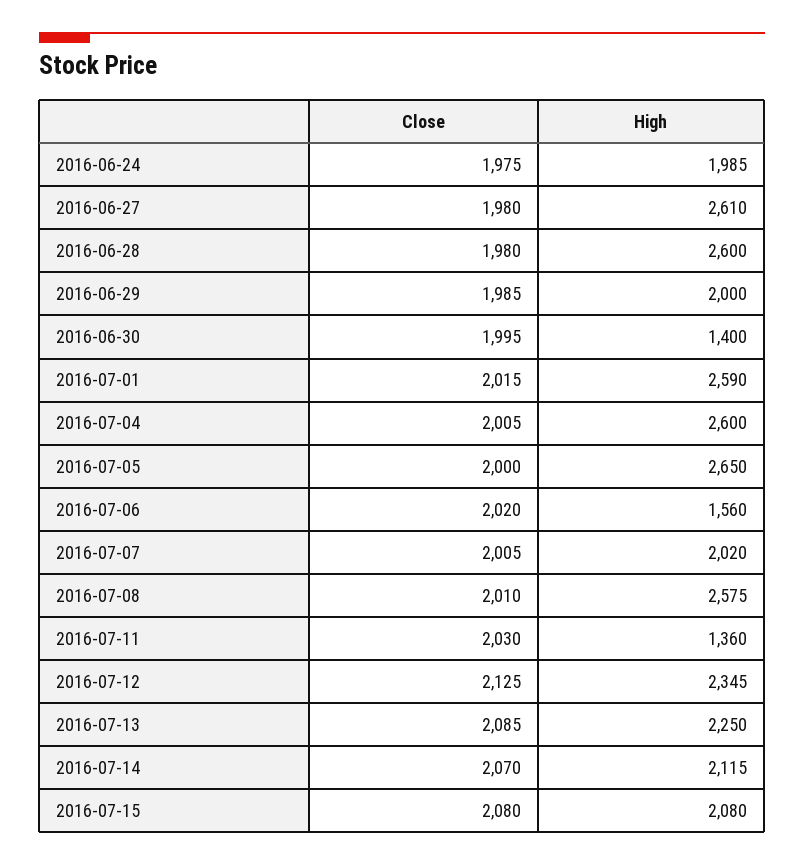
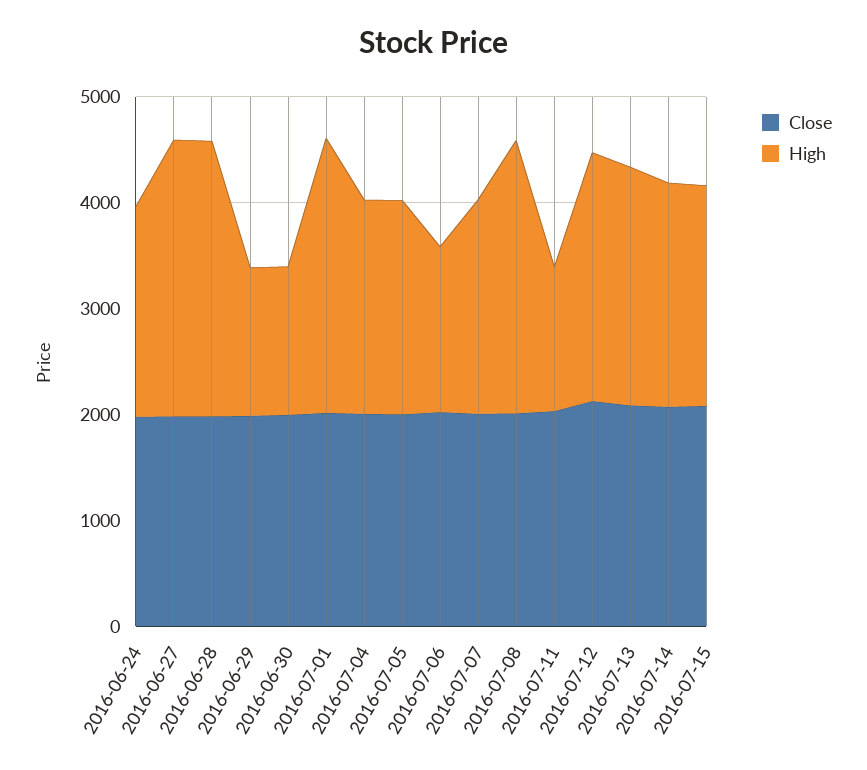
  {
    "Close": {
      "2016-06-24": 1975,
      "2016-06-27": 1980,
      "2016-06-28": 1980,
      "2016-06-29": 1985,
      "2016-06-30": 1995,
      "2016-07-01": 2015,
      "2016-07-04": 2005,
      "2016-07-05": 2000,
      "2016-07-06": 2020,
      "2016-07-07": 2005,
      "2016-07-08": 2010,
      "2016-07-11": 2030,
      "2016-07-12": 2125,
      "2016-07-13": 2085,
      "2016-07-14": 2070,
      "2016-07-15": 2080
    },
    "High": {
      "2016-06-24": 1985,
      "2016-06-27": 2610,
      "2016-06-28": 2600,
-     "2016-06-29": 2000,
+     "2016-06-29": 1400,
      "2016-06-30": 1400,
      "2016-07-01": 2590,
-     "2016-07-04": 2600,
+     "2016-07-04": 2000,
-     "2016-07-05": 2650,
+     "2016-07-05": 2000,
      "2016-07-06": 1560,
      "2016-07-07": 2020,
      "2016-07-08": 2575,
      "2016-07-11": 1360,
      "2016-07-12": 2345,
      "2016-07-13": 2250,
      "2016-07-14": 2115,
      "2016-07-15": 2080
    }
  }

